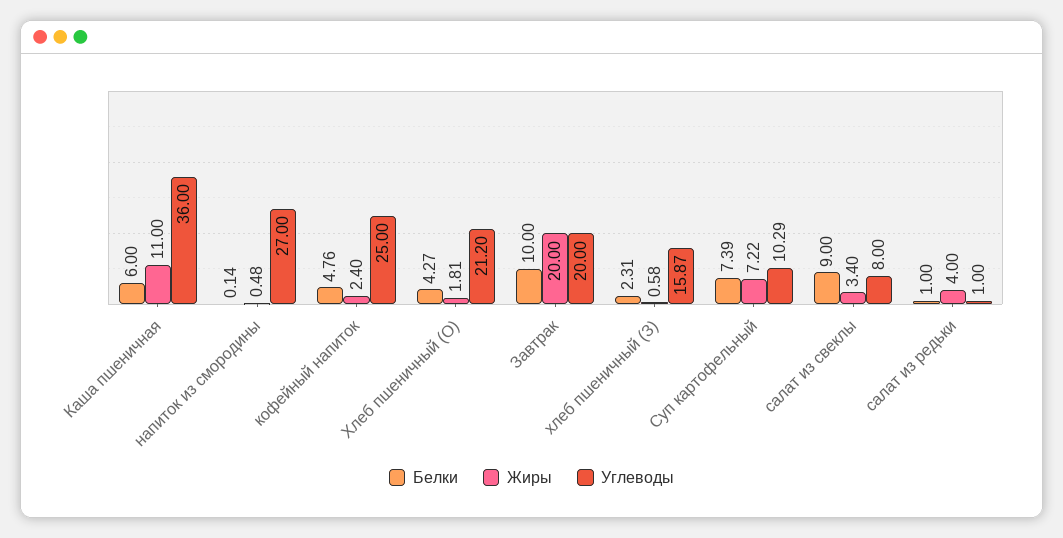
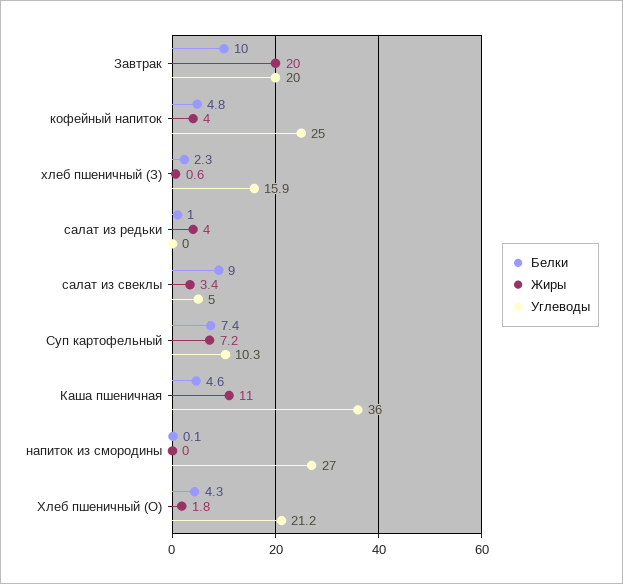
  {
    "Белки": {
-     "Каша пшеничная": 6,
+     "Каша пшеничная": 4.6,
      "напиток из смородины": 0.14,
      "кофейный напиток": 4.76,
      "Хлеб пшеничный (О)": 4.27,
      "Завтрак": 10,
      "хлеб пшеничный (З)": 2.31,
      "Суп картофельный": 7.39,
      "салат из свеклы": 9,
      "салат из редьки": 1
    },
    "Жиры": {
      "Каша пшеничная": 11,
-     "напиток из смородины": 0.48,
+     "напиток из смородины": 0,
-     "кофейный напиток": 2.4,
+     "кофейный напиток": 4,
      "Хлеб пшеничный (О)": 1.81,
      "Завтрак": 20,
      "хлеб пшеничный (З)": 0.58,
      "Суп картофельный": 7.22,
      "салат из свеклы": 3.4,
      "салат из редьки": 4
    },
    "Углеводы": {
      "Каша пшеничная": 36,
      "напиток из смородины": 27,
      "кофейный напиток": 25,
      "Хлеб пшеничный (О)": 21.2,
      "Завтрак": 20,
      "хлеб пшеничный (З)": 15.87,
      "Суп картофельный": 10.29,
-     "салат из свеклы": 8,
+     "салат из свеклы": 5,
-     "салат из редьки": 1
+     "салат из редьки": 0
    }
  }

